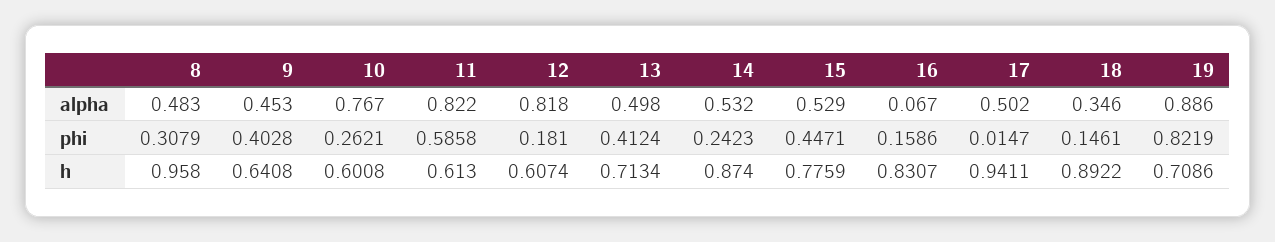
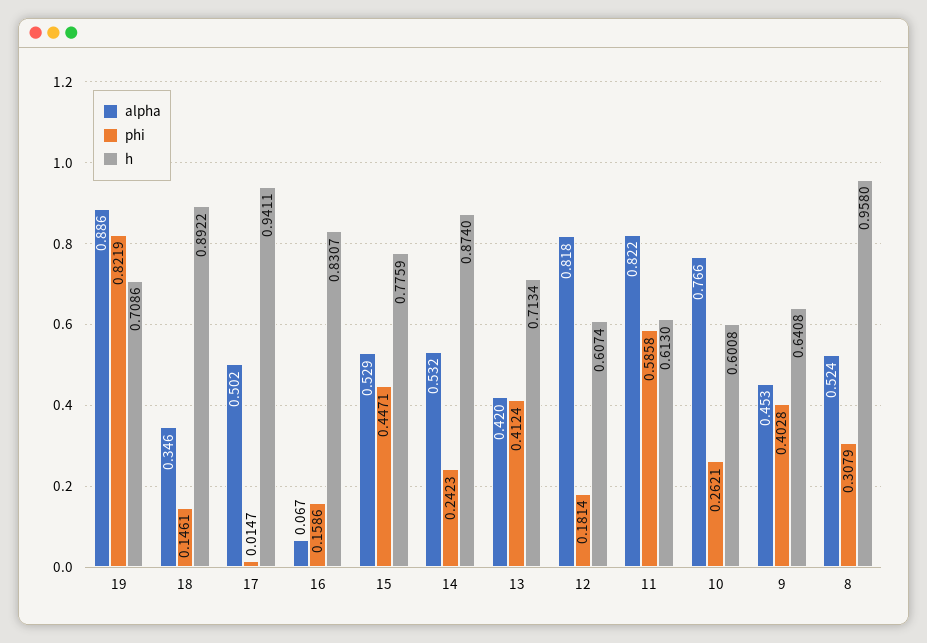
  {
    "alpha": {
-     "8": 0.483,
+     "8": 0.524,
      "9": 0.453,
-     "10": 0.767,
+     "10": 0.766,
      "11": 0.822,
      "12": 0.818,
-     "13": 0.498,
+     "13": 0.42,
      "14": 0.532,
      "15": 0.529,
      "16": 0.067,
      "17": 0.502,
      "18": 0.346,
      "19": 0.886
    },
    "phi": {
      "8": 0.3079,
      "9": 0.4028,
      "10": 0.2621,
      "11": 0.5858,
-     "12": 0.181,
+     "12": 0.1814,
      "13": 0.4124,
      "14": 0.2423,
      "15": 0.4471,
      "16": 0.1586,
      "17": 0.0147,
      "18": 0.1461,
      "19": 0.8219
    },
    "h": {
      "8": 0.958,
      "9": 0.6408,
      "10": 0.6008,
      "11": 0.613,
      "12": 0.6074,
      "13": 0.7134,
      "14": 0.874,
      "15": 0.7759,
      "16": 0.8307,
      "17": 0.9411,
      "18": 0.8922,
      "19": 0.7086
    }
  }

